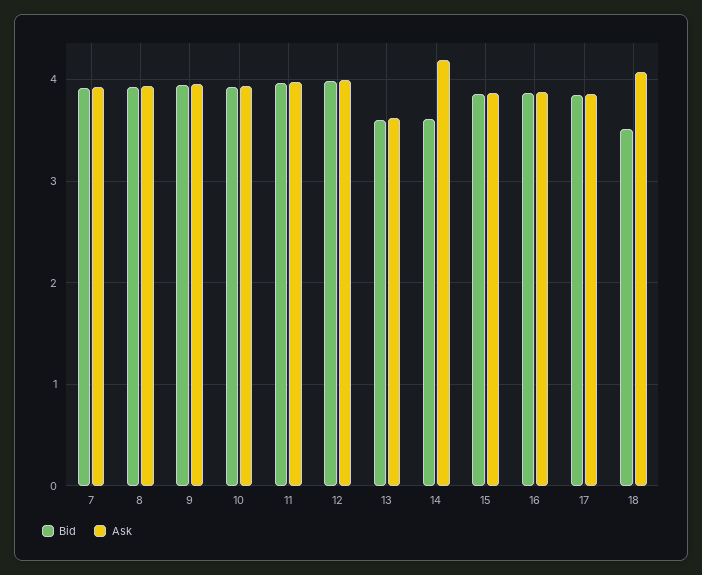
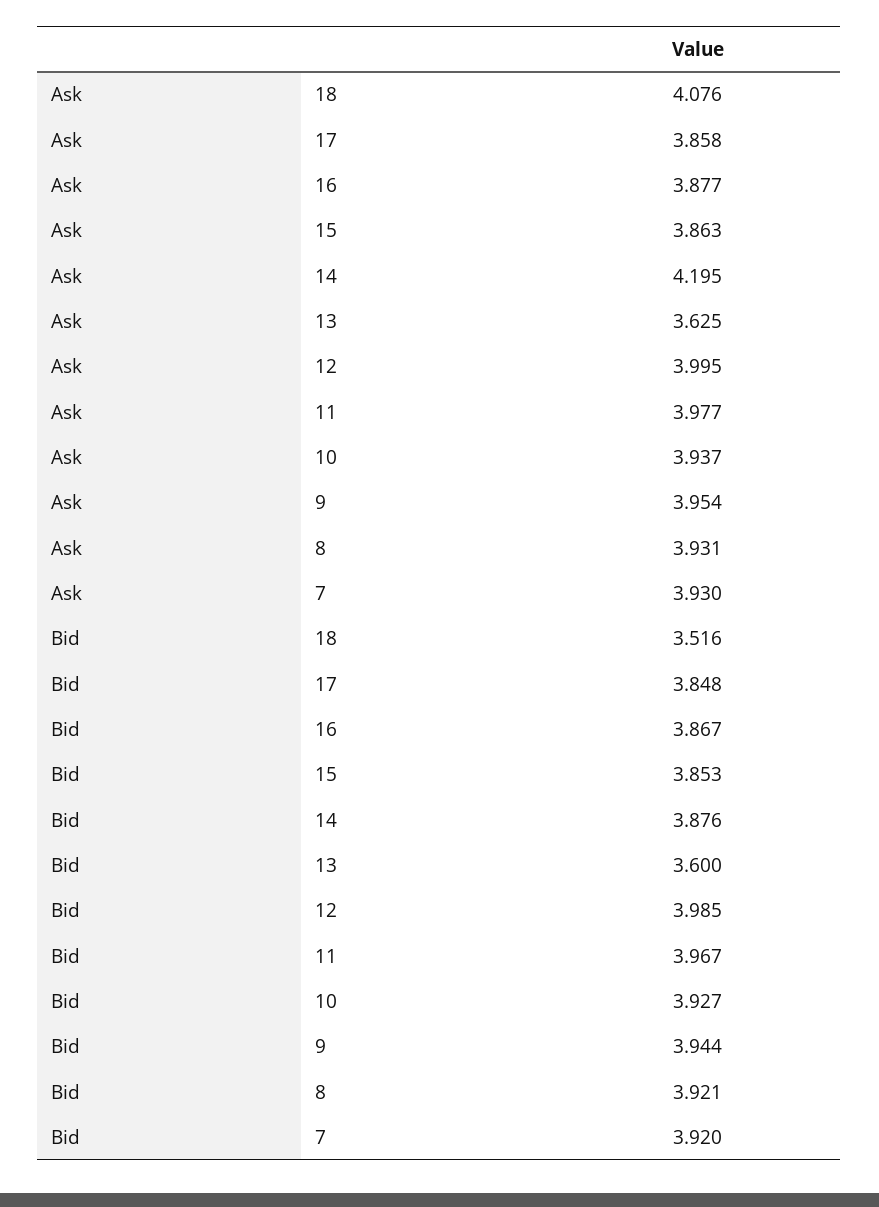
  {
    "Bid": {
      "7": 3.92,
      "8": 3.921,
      "9": 3.944,
      "10": 3.927,
      "11": 3.967,
      "12": 3.985,
      "13": 3.6,
-     "14": 3.6,
+     "14": 3.876,
      "15": 3.853,
      "16": 3.867,
      "17": 3.848,
      "18": 3.516
    },
    "Ask": {
      "7": 3.93,
      "8": 3.931,
      "9": 3.954,
      "10": 3.937,
      "11": 3.977,
      "12": 3.995,
      "13": 3.625,
      "14": 4.195,
      "15": 3.863,
      "16": 3.877,
      "17": 3.858,
      "18": 4.076
    }
  }

